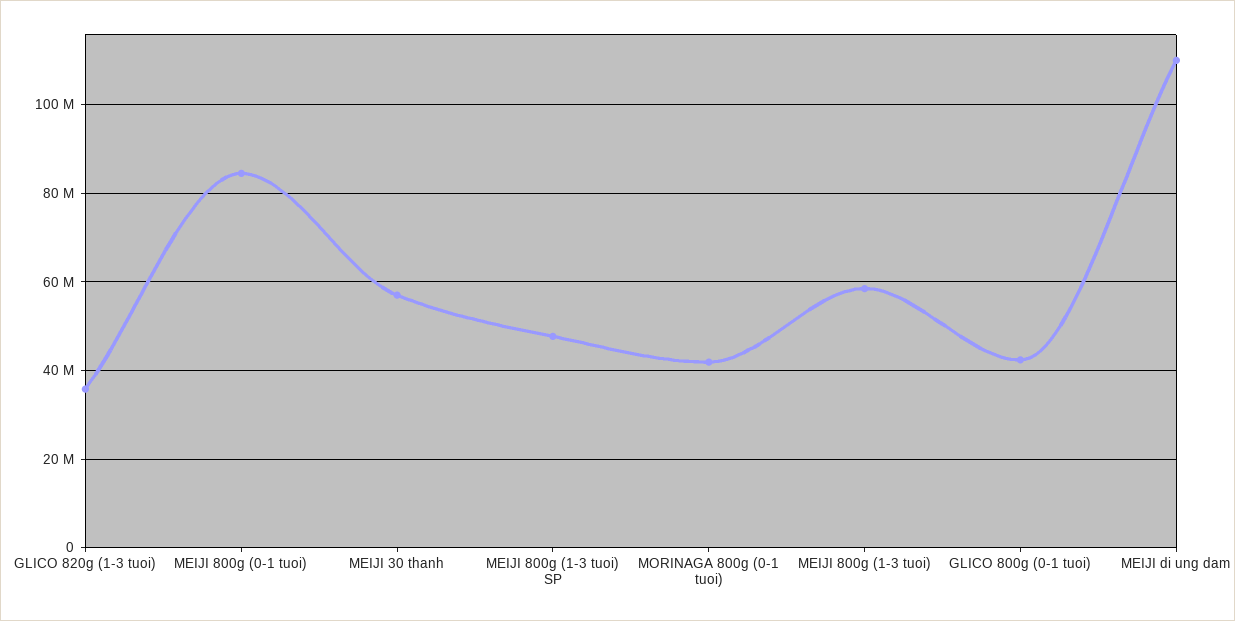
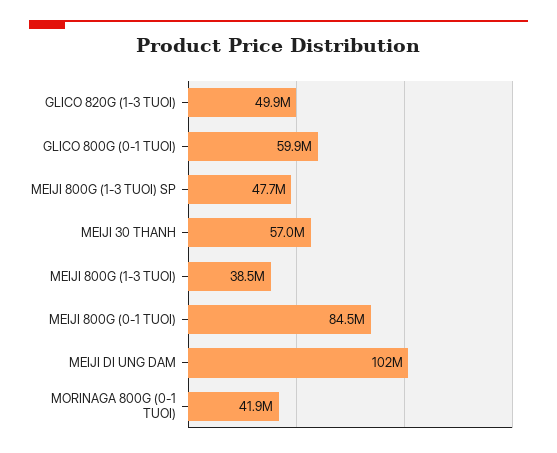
  {
-   "GLICO 820g (1-3 tuoi)": 36000000,
+   "GLICO 820g (1-3 tuoi)": 49900000,
    "MEIJI 800g (0-1 tuoi)": 84500000,
    "MEIJI 30 thanh": 57000000,
    "MEIJI 800g (1-3 tuoi) SP": 47700000,
    "MORINAGA 800g (0-1 tuoi)": 41900000,
-   "MEIJI 800g (1-3 tuoi)": 58000000,
+   "MEIJI 800g (1-3 tuoi)": 38500000,
-   "GLICO 800g (0-1 tuoi)": 42000000,
+   "GLICO 800g (0-1 tuoi)": 59900000,
-   "MEIJI di ung dam": 110000000
+   "MEIJI di ung dam": 102000000
  }

